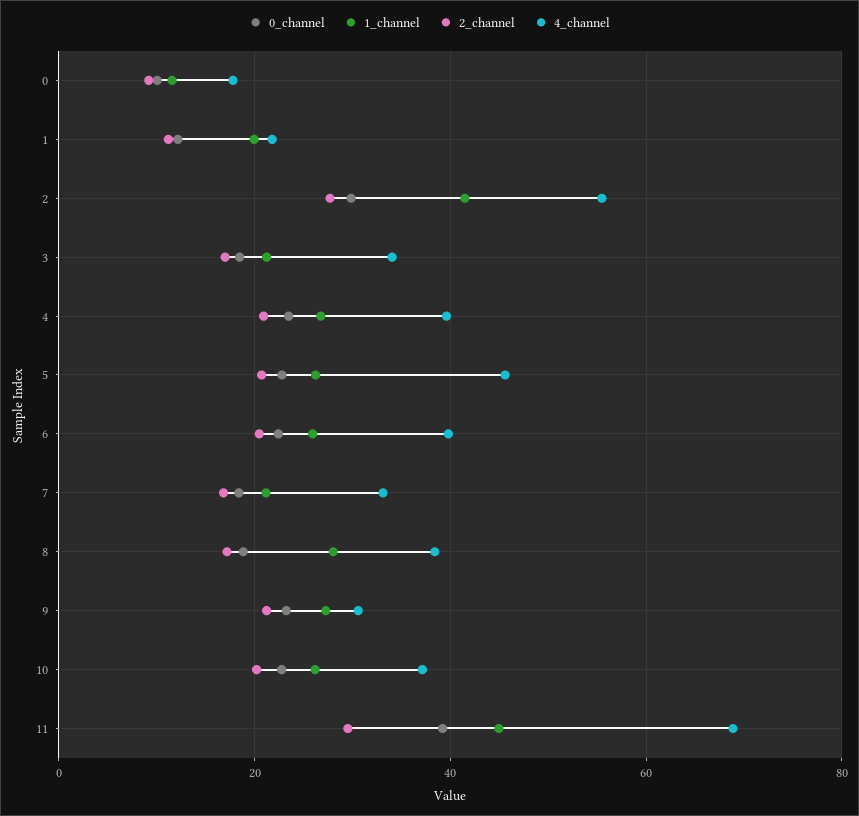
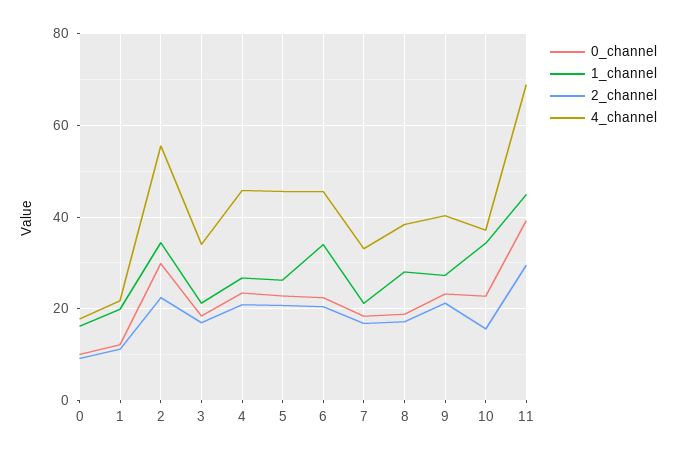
  {
    "0_channel": {
      "0": 10,
      "1": 12,
      "2": 30,
      "3": 18,
      "4": 24,
      "5": 22,
      "6": 22,
      "7": 18,
      "8": 18,
      "9": 24,
      "10": 22,
      "11": 40
    },
    "1_channel": {
-     "0": 12,
+     "0": 16,
      "1": 20,
-     "2": 42,
+     "2": 34,
      "3": 22,
      "4": 26,
      "5": 26,
-     "6": 26,
+     "6": 34,
      "7": 22,
      "8": 28,
      "9": 28,
-     "10": 26,
+     "10": 34,
      "11": 44
    },
    "2_channel": {
      "0": 10,
      "1": 12,
-     "2": 28,
+     "2": 22,
      "3": 16,
      "4": 20,
      "5": 20,
      "6": 20,
      "7": 16,
      "8": 18,
      "9": 22,
-     "10": 20,
+     "10": 16,
      "11": 30
    },
    "4_channel": {
      "0": 18,
      "1": 22,
      "2": 56,
      "3": 34,
-     "4": 40,
+     "4": 46,
      "5": 46,
-     "6": 40,
+     "6": 46,
      "7": 34,
      "8": 38,
-     "9": 30,
+     "9": 40,
      "10": 38,
      "11": 68
    }
  }

